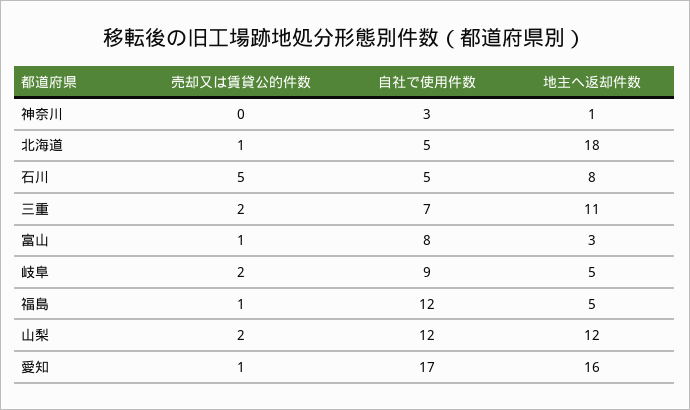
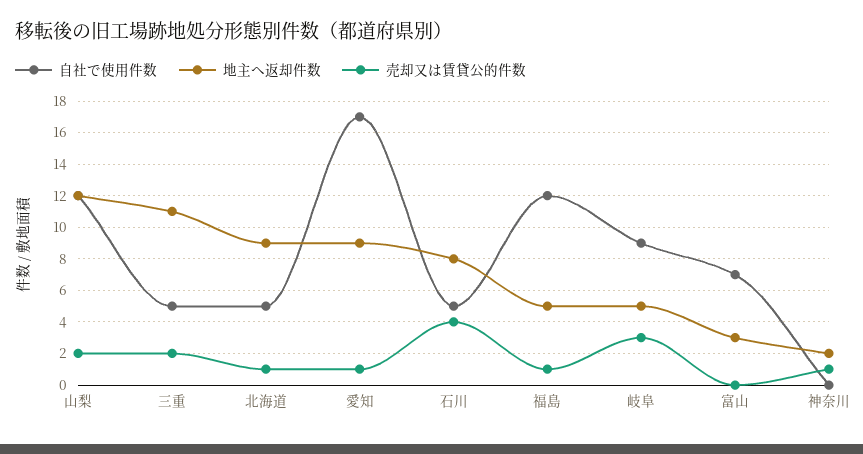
  {
    "売却又は賃貸公的件数": {
-     "神奈川": 0,
+     "神奈川": 1,
      "北海道": 1,
-     "石川": 5,
+     "石川": 4,
      "三重": 2,
-     "富山": 1,
+     "富山": 0,
-     "岐阜": 2,
+     "岐阜": 3,
      "福島": 1,
      "山梨": 2,
      "愛知": 1
    },
    "自社で使用件数": {
-     "神奈川": 3,
+     "神奈川": 0,
      "北海道": 5,
      "石川": 5,
-     "三重": 7,
+     "三重": 5,
-     "富山": 8,
+     "富山": 7,
      "岐阜": 9,
      "福島": 12,
      "山梨": 12,
      "愛知": 17
    },
    "地主へ返却件数": {
-     "神奈川": 1,
+     "神奈川": 2,
-     "北海道": 18,
+     "北海道": 9,
      "石川": 8,
      "三重": 11,
      "富山": 3,
      "岐阜": 5,
      "福島": 5,
      "山梨": 12,
-     "愛知": 16
+     "愛知": 9
    }
  }

